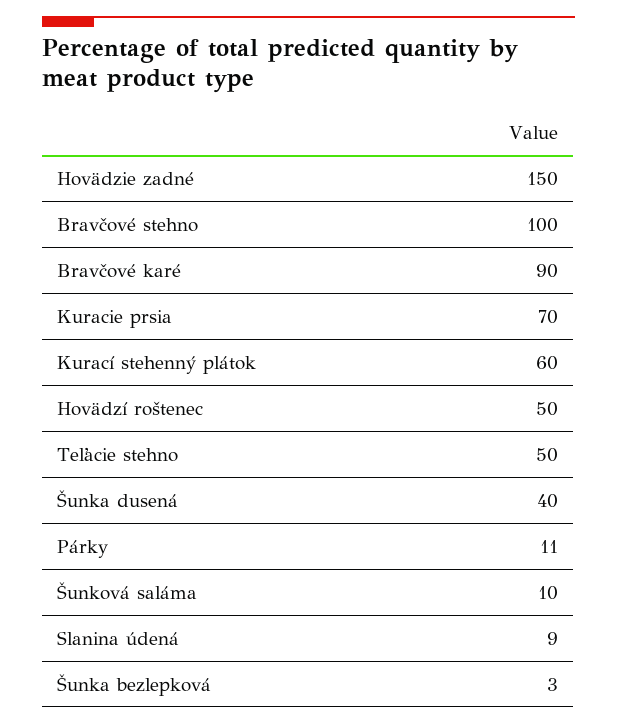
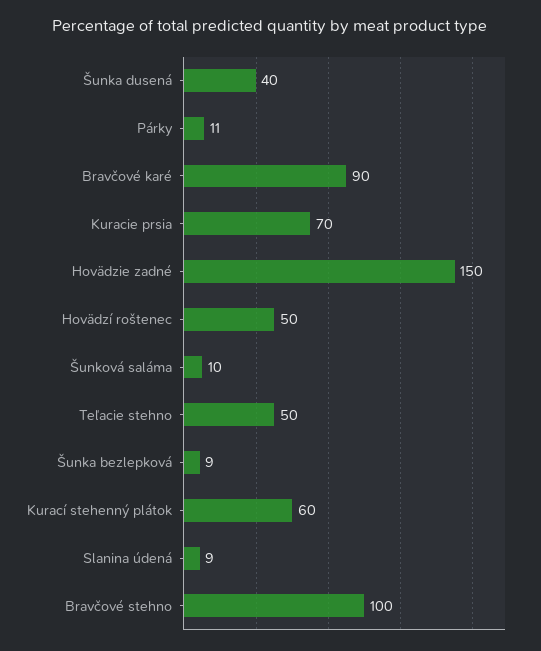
  {
    "Hovädzie zadné": 150,
    "Bravčové stehno": 100,
    "Bravčové karé": 90,
    "Kuracie prsia": 70,
    "Kurací stehenný plátok": 60,
    "Hovädzí roštenec": 50,
    "Teľacie stehno": 50,
    "Šunka dusená": 40,
    "Párky": 11,
    "Šunková saláma": 10,
    "Slanina údená": 9,
-   "Šunka bezlepková": 3
+   "Šunka bezlepková": 9
  }

